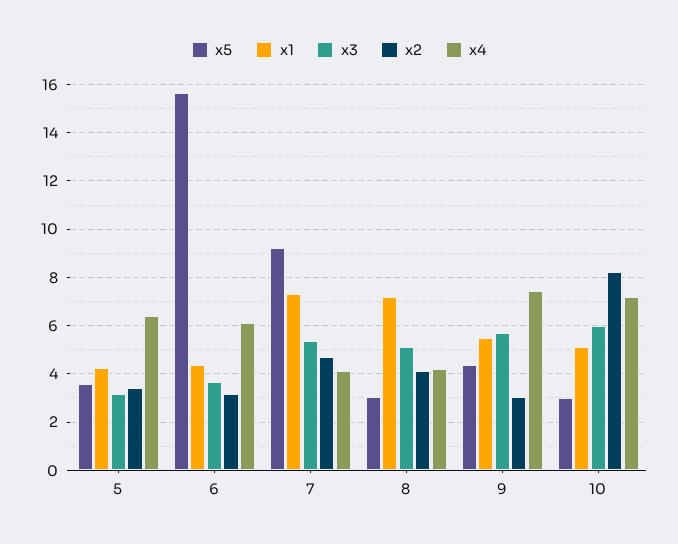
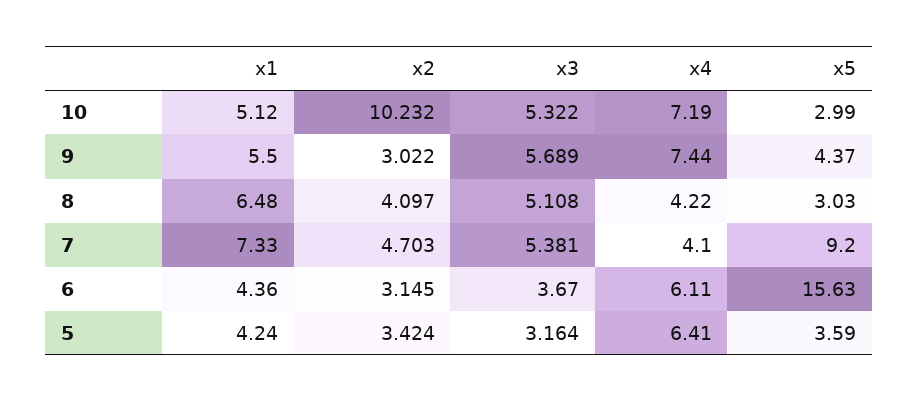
  {
    "x5": {
      "5": 3.59,
      "6": 15.63,
      "7": 9.2,
      "8": 3.03,
      "9": 4.37,
      "10": 2.99
    },
    "x1": {
      "5": 4.24,
      "6": 4.36,
      "7": 7.33,
-     "8": 7.25,
+     "8": 6.48,
      "9": 5.5,
      "10": 5.12
    },
    "x3": {
      "5": 3.164,
      "6": 3.67,
      "7": 5.381,
      "8": 5.108,
      "9": 5.689,
-     "10": 6
+     "10": 5.322
    },
    "x2": {
      "5": 3.424,
      "6": 3.145,
      "7": 4.703,
      "8": 4.097,
      "9": 3.022,
-     "10": 8.25
+     "10": 10.232
    },
    "x4": {
      "5": 6.41,
      "6": 6.11,
      "7": 4.1,
      "8": 4.22,
      "9": 7.44,
      "10": 7.19
    }
  }

